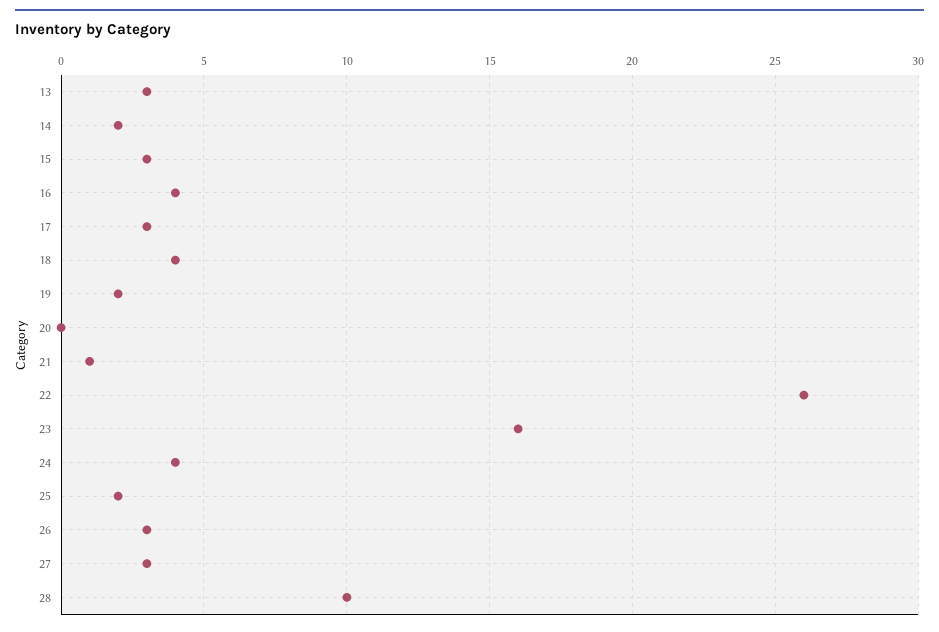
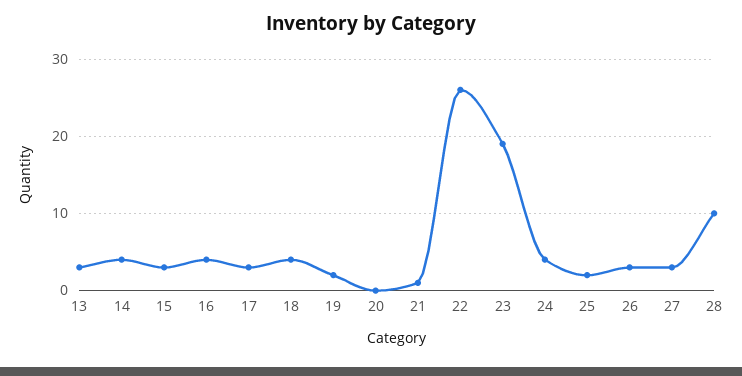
  {
    "13": 3,
-   "14": 2,
+   "14": 4,
    "15": 3,
    "16": 4,
    "17": 3,
    "18": 4,
    "19": 2,
    "20": 0,
    "21": 1,
    "22": 26,
-   "23": 16,
+   "23": 19,
    "24": 4,
    "25": 2,
    "26": 3,
    "27": 3,
    "28": 10
  }

